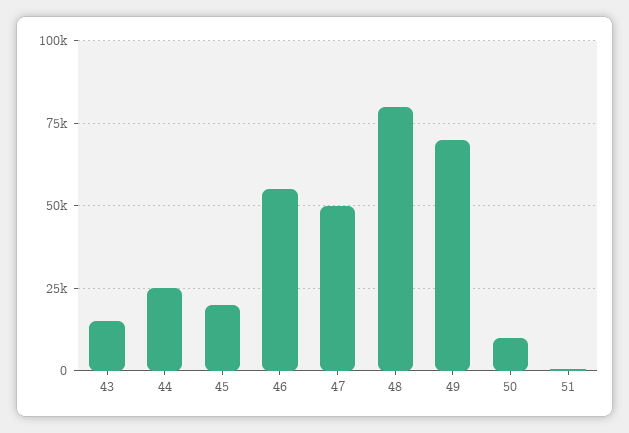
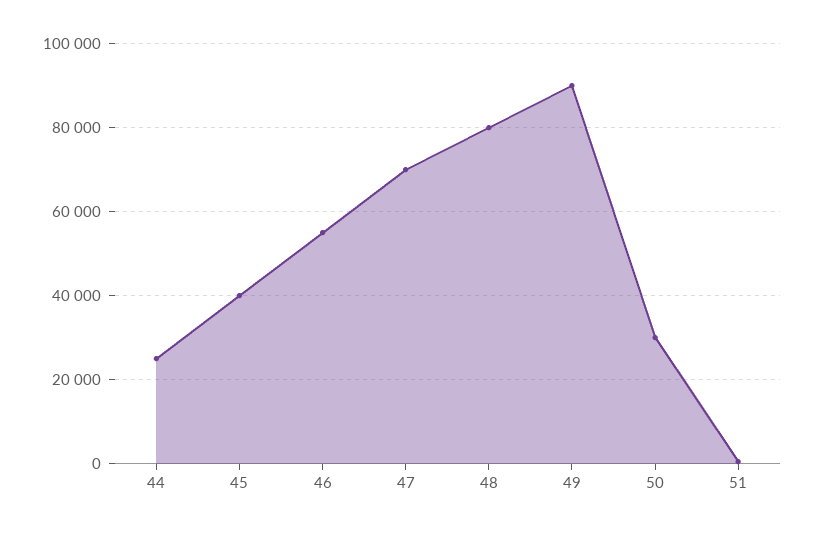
  {
-   "43": 15000,
    "44": 26000,
-   "45": 20000,
+   "45": 40000,
    "46": 56000,
-   "47": 50000,
+   "47": 70000,
    "48": 80000,
-   "49": 70000,
+   "49": 90000,
-   "50": 10000,
+   "50": 30000,
    "51": 0
  }

